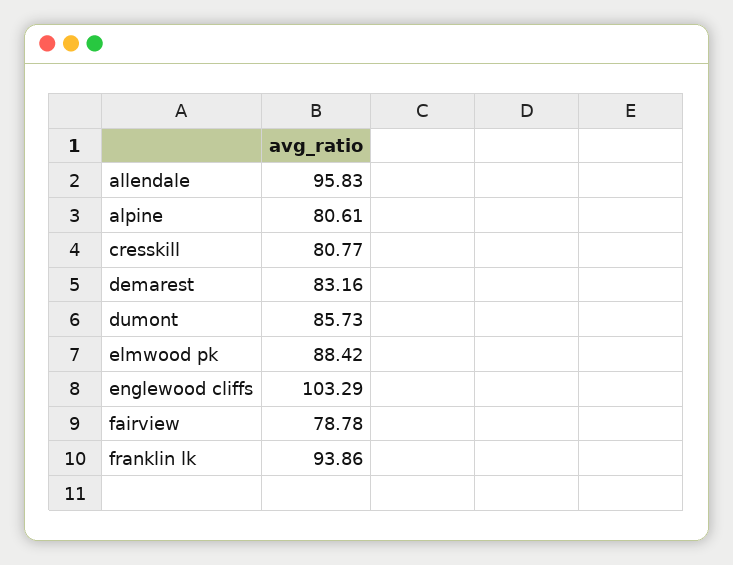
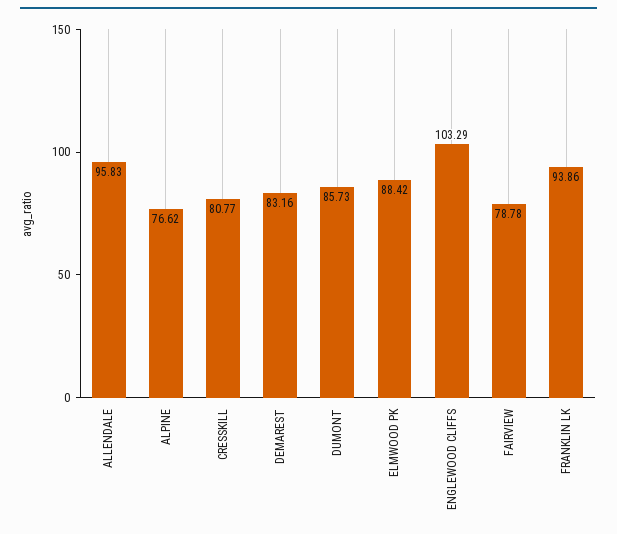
  {
    "allendale": 95.83,
-   "alpine": 80.61,
+   "alpine": 76.62,
    "cresskill": 80.77,
    "demarest": 83.16,
    "dumont": 85.73,
    "elmwood pk": 88.42,
    "englewood cliffs": 103.29,
    "fairview": 78.78,
    "franklin lk": 93.86
  }

